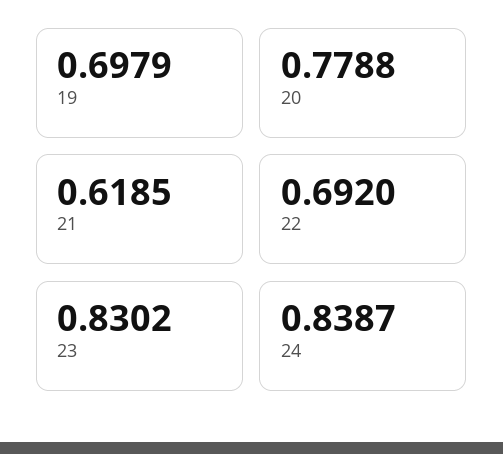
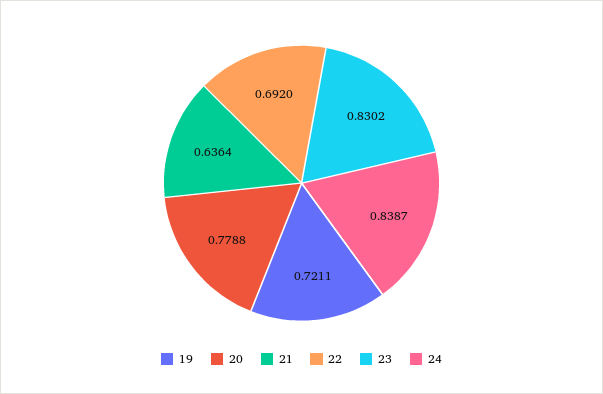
  {
-   "19": 0.6979,
+   "19": 0.7211,
    "20": 0.7788,
-   "21": 0.6185,
+   "21": 0.6364,
    "22": 0.692,
    "23": 0.8302,
    "24": 0.8387
  }

